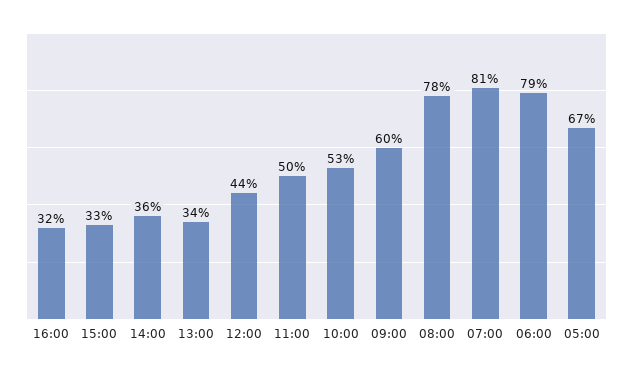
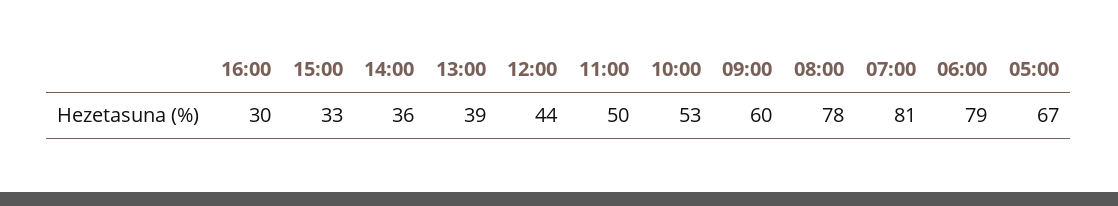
  {
-   "16:00": 32,
+   "16:00": 30,
    "15:00": 33,
    "14:00": 36,
-   "13:00": 34,
+   "13:00": 39,
    "12:00": 44,
    "11:00": 50,
    "10:00": 53,
    "09:00": 60,
    "08:00": 78,
    "07:00": 81,
    "06:00": 79,
    "05:00": 67
  }

